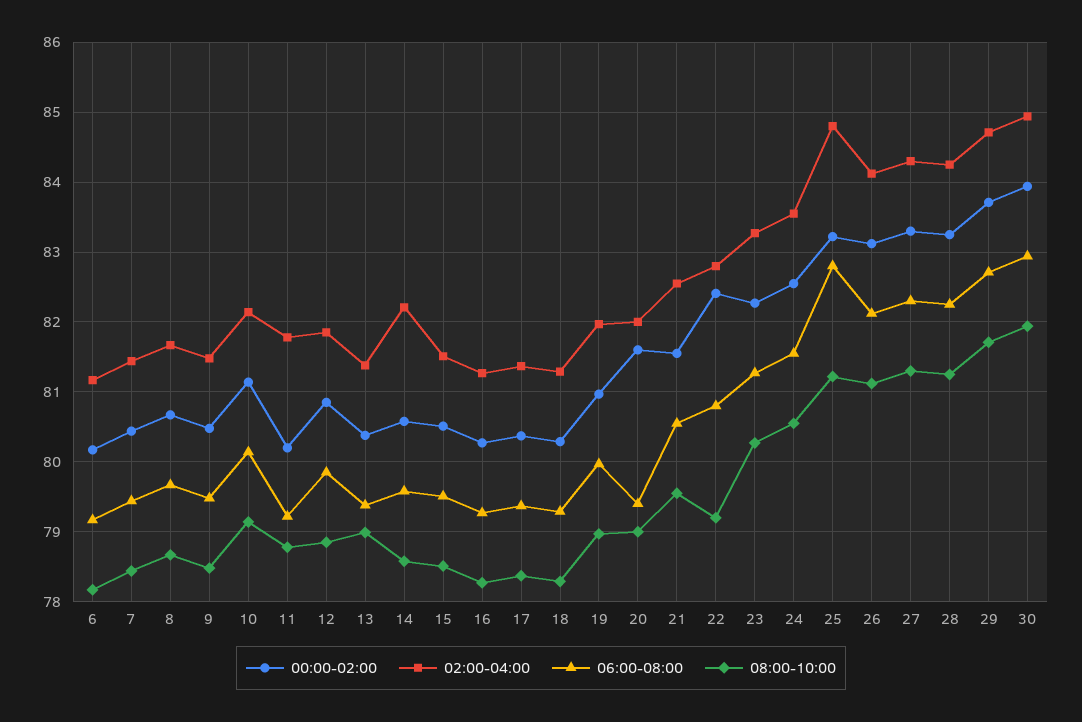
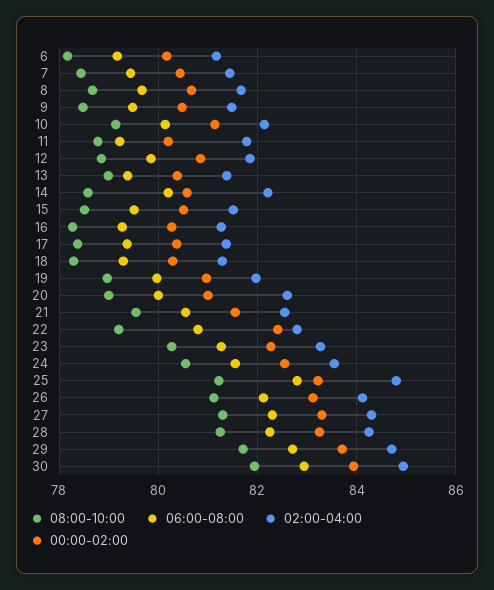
  {
    "00:00-02:00": {
      "6": 80.2,
      "7": 80.4,
      "8": 80.7,
      "9": 80.5,
      "10": 81.1,
      "11": 80.2,
      "12": 80.9,
      "13": 80.4,
      "14": 80.6,
      "15": 80.5,
      "16": 80.3,
      "17": 80.4,
      "18": 80.3,
      "19": 81,
-     "20": 81.6,
+     "20": 81,
      "21": 81.6,
      "22": 82.4,
      "23": 82.3,
      "24": 82.6,
      "25": 83.2,
      "26": 83.1,
      "27": 83.3,
      "28": 83.3,
      "29": 83.7,
      "30": 83.9
    },
    "02:00-04:00": {
      "6": 81.2,
      "7": 81.4,
      "8": 81.7,
      "9": 81.5,
      "10": 82.1,
      "11": 81.8,
      "12": 81.9,
      "13": 81.4,
      "14": 82.2,
      "15": 81.5,
      "16": 81.3,
      "17": 81.4,
      "18": 81.3,
      "19": 82,
-     "20": 82,
+     "20": 82.6,
      "21": 82.6,
      "22": 82.8,
      "23": 83.3,
      "24": 83.6,
      "25": 84.8,
      "26": 84.1,
      "27": 84.3,
      "28": 84.3,
      "29": 84.7,
      "30": 84.9
    },
    "06:00-08:00": {
      "6": 79.2,
      "7": 79.4,
      "8": 79.7,
      "9": 79.5,
      "10": 80.1,
      "11": 79.2,
      "12": 79.9,
      "13": 79.4,
-     "14": 79.6,
+     "14": 80.2,
      "15": 79.5,
      "16": 79.3,
      "17": 79.4,
      "18": 79.3,
      "19": 80,
-     "20": 79.4,
+     "20": 80,
      "21": 80.6,
      "22": 80.8,
      "23": 81.3,
      "24": 81.6,
      "25": 82.8,
      "26": 82.1,
      "27": 82.3,
      "28": 82.3,
      "29": 82.7,
      "30": 82.9
    },
    "08:00-10:00": {
      "6": 78.2,
      "7": 78.4,
      "8": 78.7,
      "9": 78.5,
      "10": 79.1,
      "11": 78.8,
      "12": 78.9,
      "13": 79,
      "14": 78.6,
      "15": 78.5,
      "16": 78.3,
      "17": 78.4,
      "18": 78.3,
      "19": 79,
      "20": 79,
      "21": 79.6,
      "22": 79.2,
      "23": 80.3,
      "24": 80.6,
      "25": 81.2,
      "26": 81.1,
      "27": 81.3,
      "28": 81.3,
      "29": 81.7,
      "30": 81.9
    }
  }

